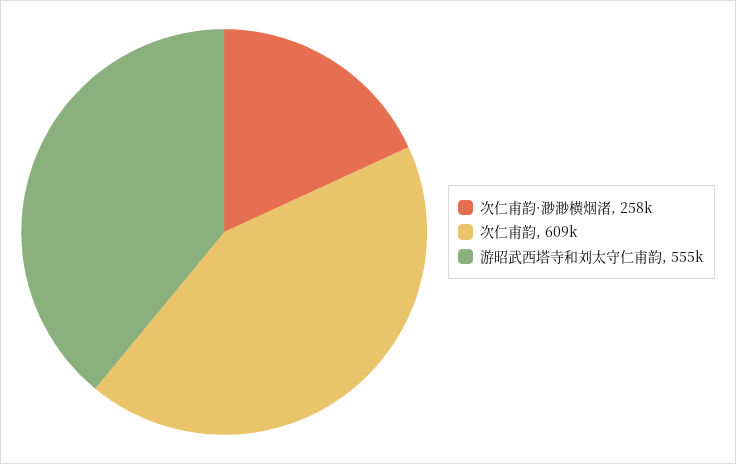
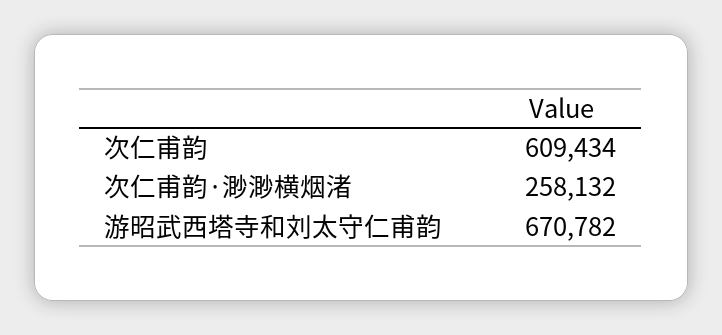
  {
    "次仁甫韵·渺渺横烟渚": 258132,
    "次仁甫韵": 609434,
-   "游昭武西塔寺和刘太守仁甫韵": 555000
+   "游昭武西塔寺和刘太守仁甫韵": 670782
  }

